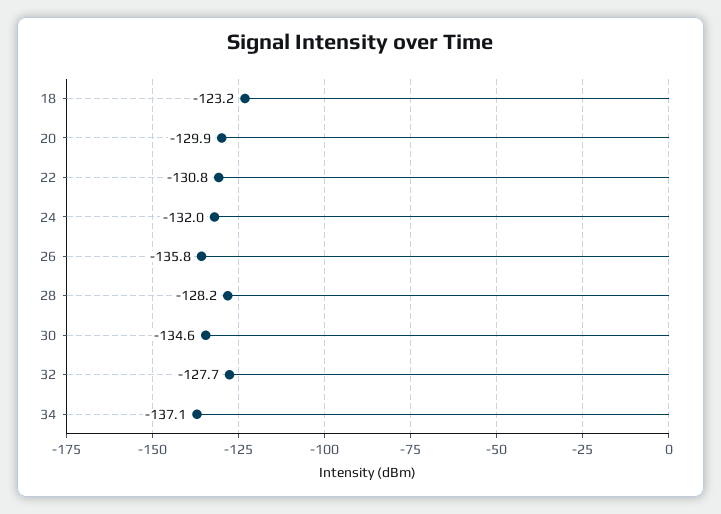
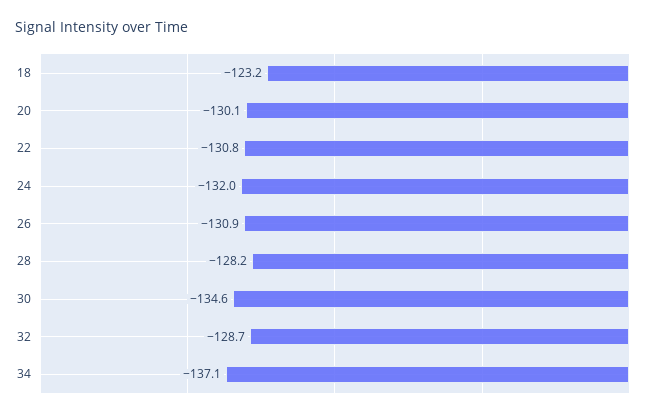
  {
    "18": -123.2,
-   "20": -129.9,
+   "20": -130.1,
    "22": -130.8,
    "24": -132,
-   "26": -135.8,
+   "26": -130.9,
    "28": -128.2,
    "30": -134.6,
-   "32": -127.7,
+   "32": -128.7,
    "34": -137.1
  }

